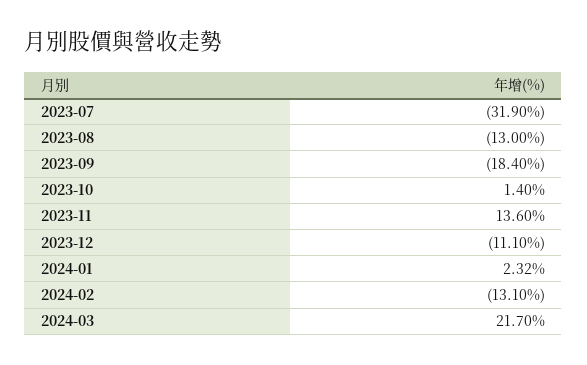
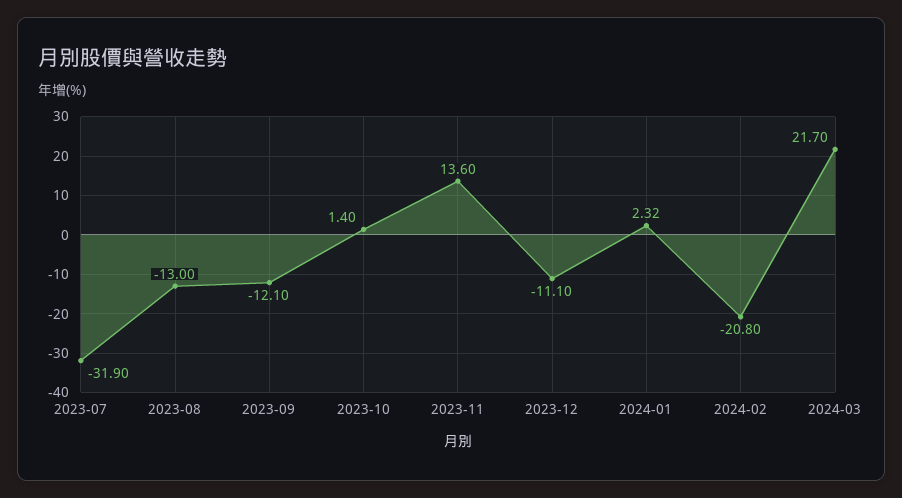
  {
    "2023-07": -31.9,
    "2023-08": -13,
-   "2023-09": -18.4,
+   "2023-09": -12.1,
    "2023-10": 1.4,
    "2023-11": 13.6,
    "2023-12": -11.1,
    "2024-01": 2.32,
-   "2024-02": -13.1,
+   "2024-02": -20.8,
    "2024-03": 21.7
  }

